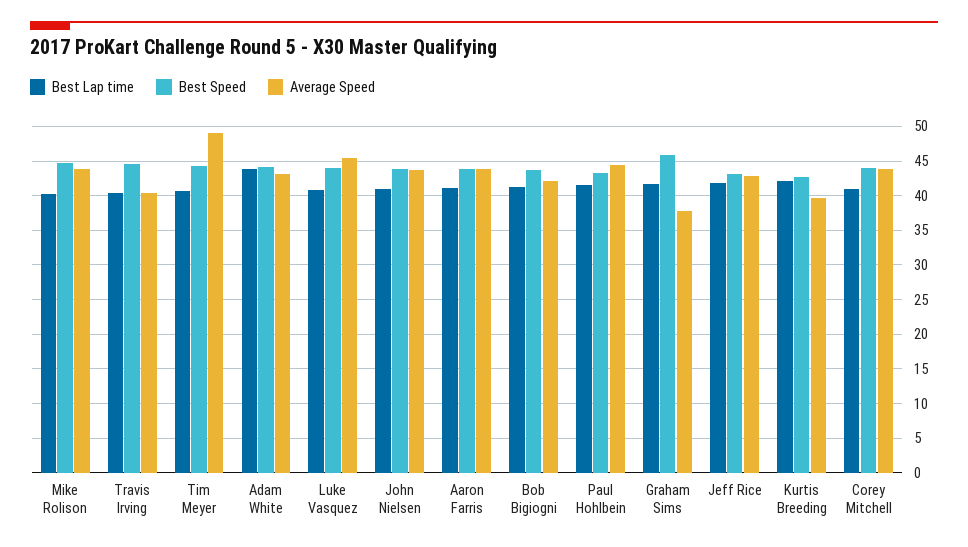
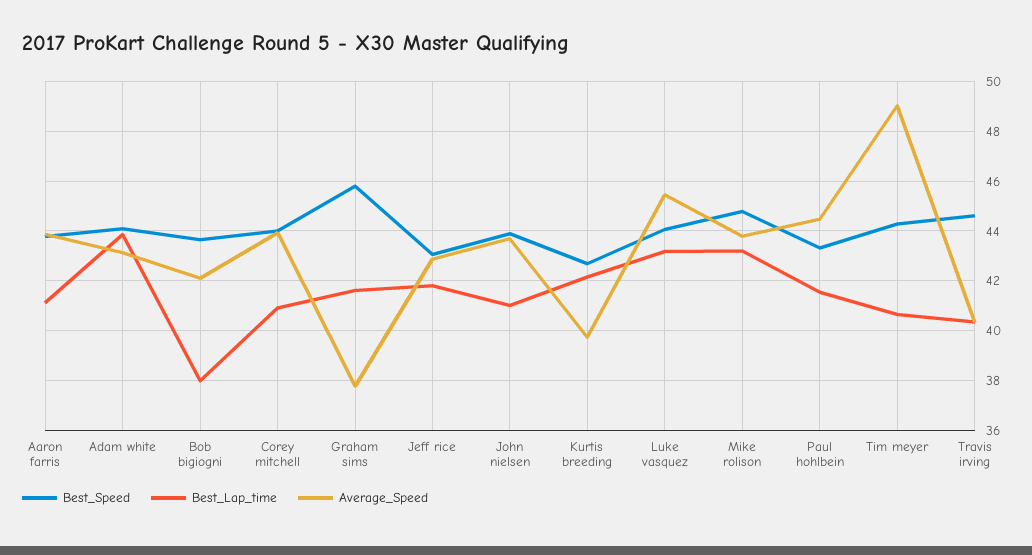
  {
    "Best Lap time": {
-     "Mike Rolison": 40,
+     "Mike Rolison": 43.25,
      "Travis Irving": 40.25,
      "Tim Meyer": 40.75,
      "Adam White": 43.75,
-     "Luke Vasquez": 41,
+     "Luke Vasquez": 43.25,
      "John Nielsen": 41,
      "Aaron Farris": 41,
-     "Bob Bigiogni": 41,
+     "Bob Bigiogni": 38,
      "Paul Hohlbein": 41.5,
      "Graham Sims": 41.5,
      "Jeff Rice": 41.75,
      "Kurtis Breeding": 42.25,
      "Corey Mitchell": 41
    },
    "Best Speed": {
      "Mike Rolison": 44.75,
      "Travis Irving": 44.5,
      "Tim Meyer": 44.25,
      "Adam White": 44,
      "Luke Vasquez": 44,
      "John Nielsen": 44,
      "Aaron Farris": 43.75,
      "Bob Bigiogni": 43.75,
      "Paul Hohlbein": 43.25,
      "Graham Sims": 45.75,
      "Jeff Rice": 43,
      "Kurtis Breeding": 42.75,
      "Corey Mitchell": 44
    },
    "Average Speed": {
      "Mike Rolison": 43.75,
      "Travis Irving": 40.25,
      "Tim Meyer": 49,
      "Adam White": 43.25,
      "Luke Vasquez": 45.5,
      "John Nielsen": 43.75,
      "Aaron Farris": 43.75,
      "Bob Bigiogni": 42,
      "Paul Hohlbein": 44.5,
      "Graham Sims": 37.75,
      "Jeff Rice": 42.75,
      "Kurtis Breeding": 39.75,
      "Corey Mitchell": 44
    }
  }

